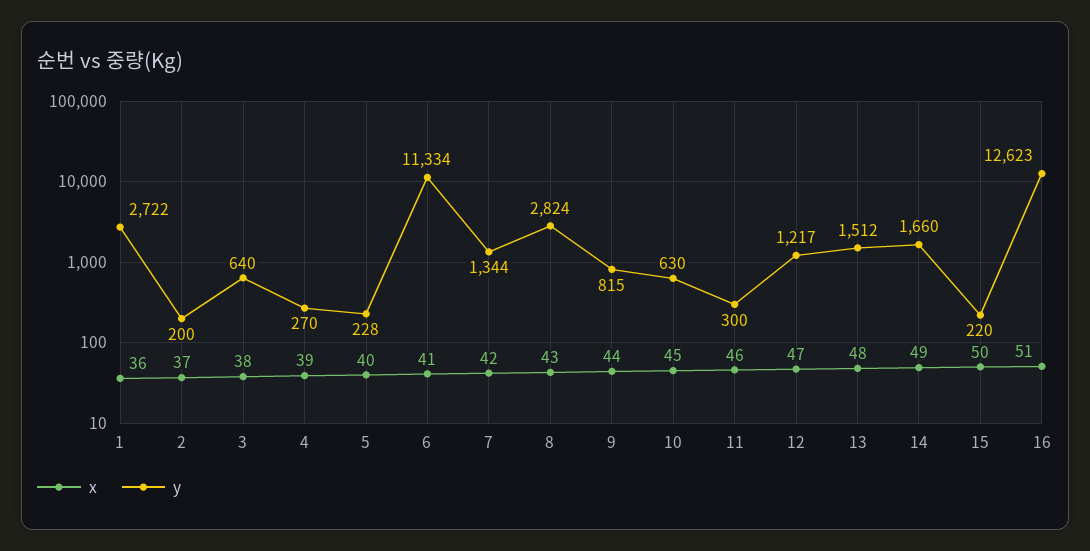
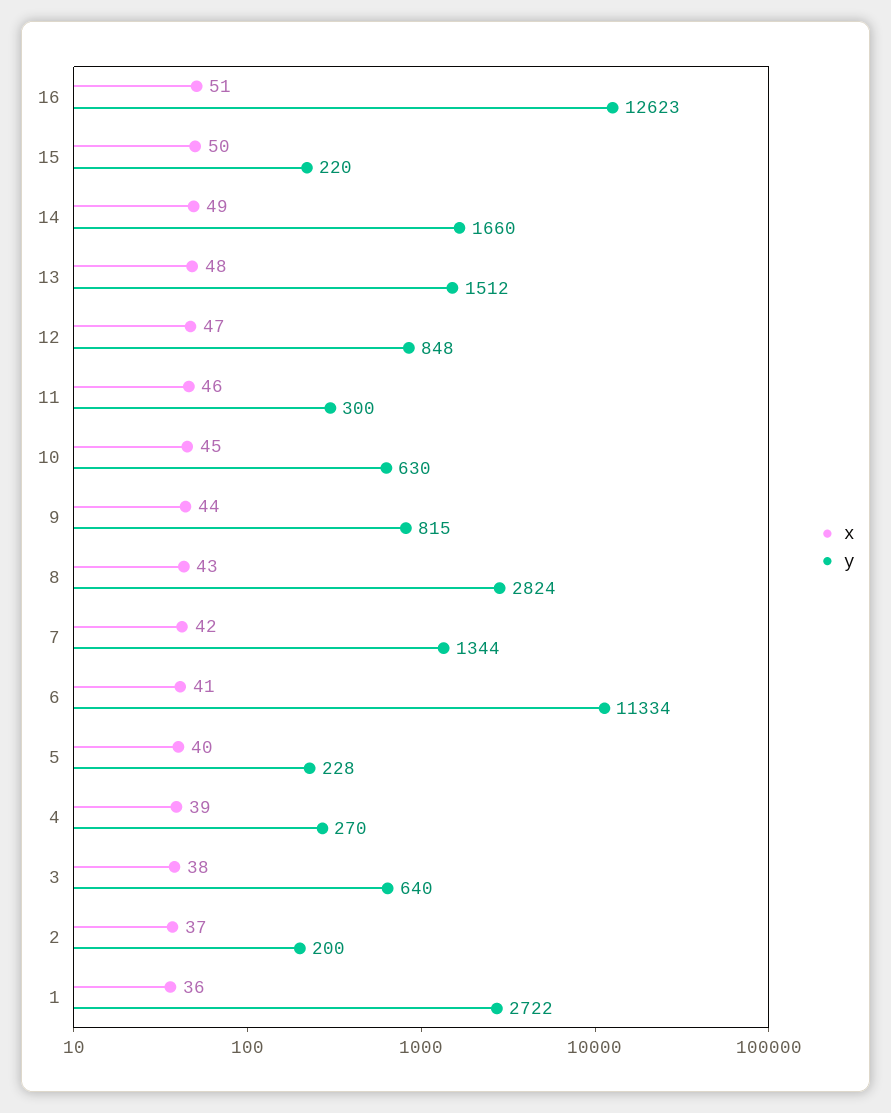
  {
    "x": {
      "1": 36,
      "2": 37,
      "3": 38,
      "4": 39,
      "5": 40,
      "6": 41,
      "7": 42,
      "8": 43,
      "9": 44,
      "10": 45,
      "11": 46,
      "12": 47,
      "13": 48,
      "14": 49,
      "15": 50,
      "16": 51
    },
    "y": {
      "1": 2722,
      "2": 200,
      "3": 640,
      "4": 270,
      "5": 228,
      "6": 11334,
      "7": 1344,
      "8": 2824,
      "9": 815,
      "10": 630,
      "11": 300,
-     "12": 1217,
+     "12": 848,
      "13": 1512,
      "14": 1660,
      "15": 220,
      "16": 12623
    }
  }

